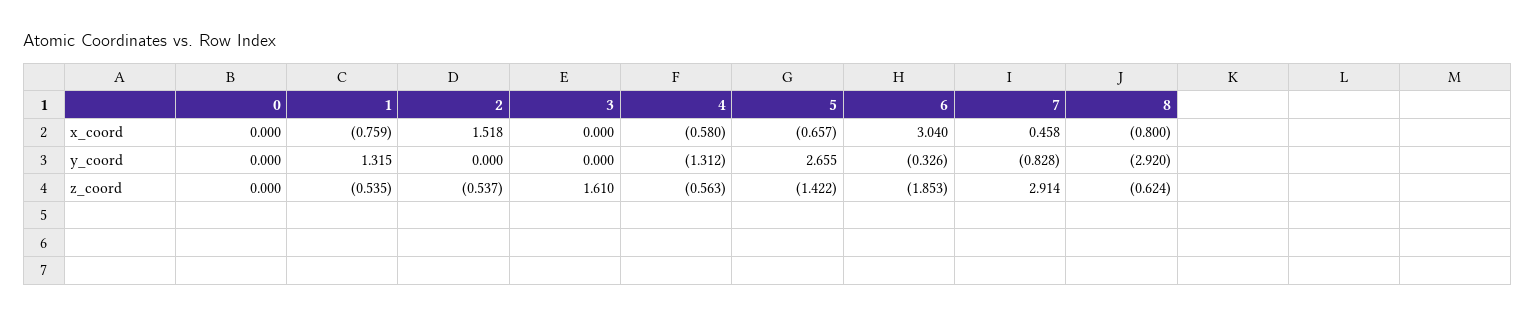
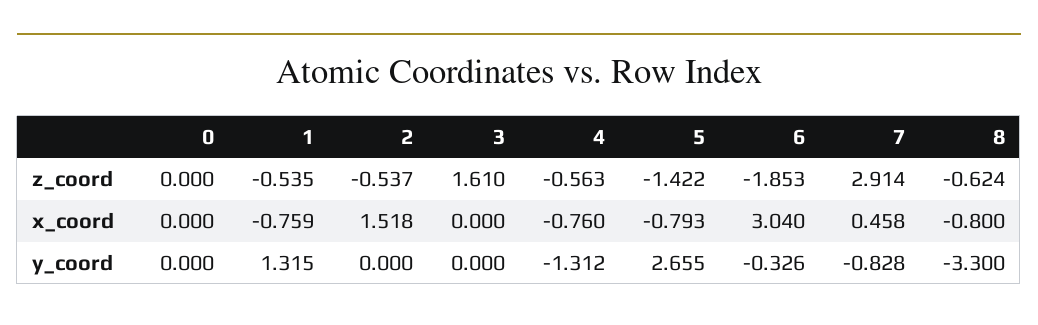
  {
    "0": {
      "x_coord": 0,
      "y_coord": 0,
      "z_coord": 0
    },
    "1": {
      "x_coord": -0.759,
      "y_coord": 1.315,
      "z_coord": -0.535
    },
    "2": {
      "x_coord": 1.518,
      "y_coord": 0,
      "z_coord": -0.537
    },
    "3": {
      "x_coord": 0,
      "y_coord": 0,
      "z_coord": 1.61
    },
    "4": {
-     "x_coord": -0.58,
+     "x_coord": -0.76,
      "y_coord": -1.312,
      "z_coord": -0.563
    },
    "5": {
-     "x_coord": -0.657,
+     "x_coord": -0.793,
      "y_coord": 2.655,
      "z_coord": -1.422
    },
    "6": {
      "x_coord": 3.04,
      "y_coord": -0.326,
      "z_coord": -1.853
    },
    "7": {
      "x_coord": 0.458,
      "y_coord": -0.828,
      "z_coord": 2.914
    },
    "8": {
      "x_coord": -0.8,
-     "y_coord": -2.92,
+     "y_coord": -3.3,
      "z_coord": -0.624
    }
  }

